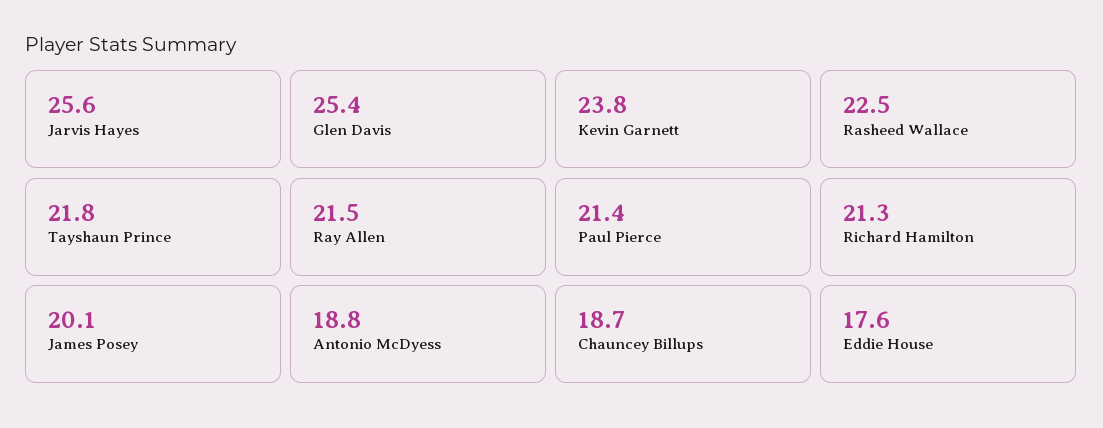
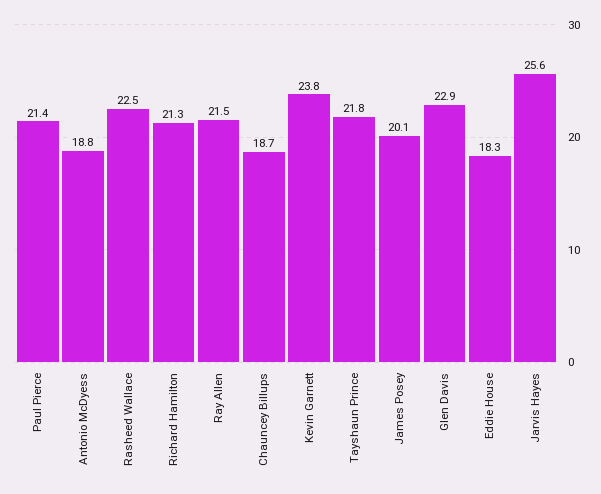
  {
    "Jarvis Hayes": 25.6,
-   "Glen Davis": 25.4,
+   "Glen Davis": 22.9,
    "Kevin Garnett": 23.8,
    "Rasheed Wallace": 22.5,
    "Tayshaun Prince": 21.8,
    "Ray Allen": 21.5,
    "Paul Pierce": 21.4,
    "Richard Hamilton": 21.3,
    "James Posey": 20.1,
    "Antonio McDyess": 18.8,
    "Chauncey Billups": 18.7,
-   "Eddie House": 17.6
+   "Eddie House": 18.3
  }

